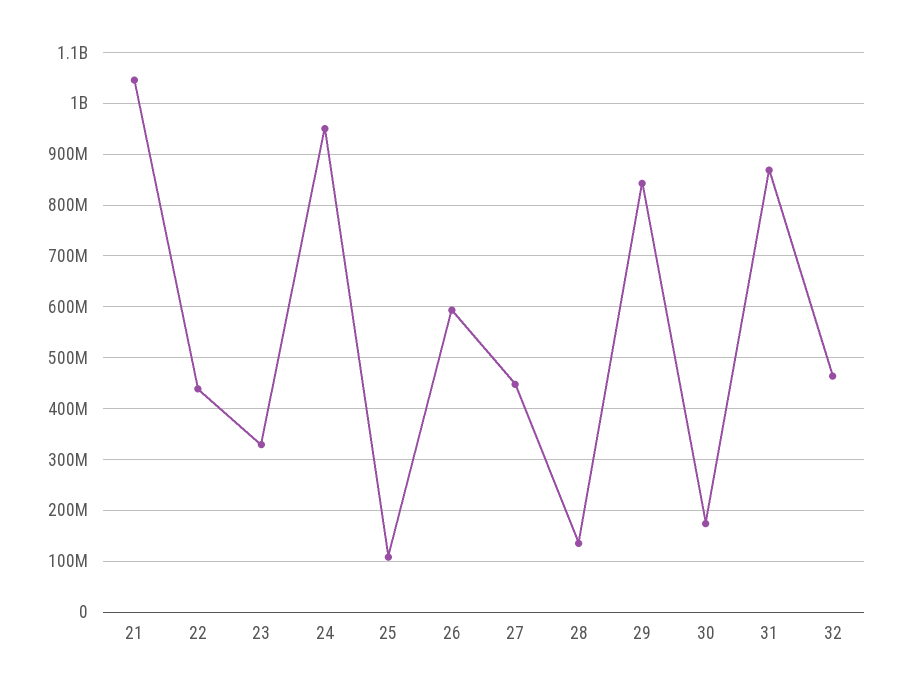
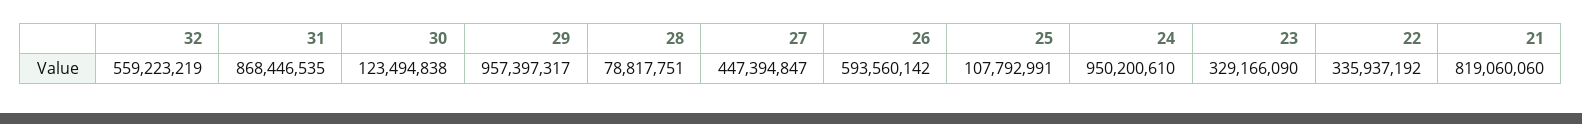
  {
-   "21": 1040000000,
+   "21": 819060060,
-   "22": 440000000,
+   "22": 335937192,
    "23": 329166090,
    "24": 950200610,
    "25": 107792991,
    "26": 593560142,
    "27": 447394847,
-   "28": 140000000,
+   "28": 78817751,
-   "29": 840000000,
+   "29": 957397317,
-   "30": 180000000,
+   "30": 123494838,
    "31": 868446535,
-   "32": 460000000
+   "32": 559223219
  }

